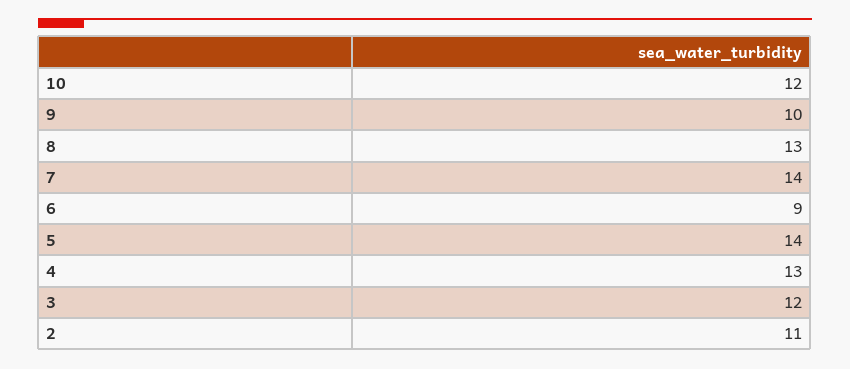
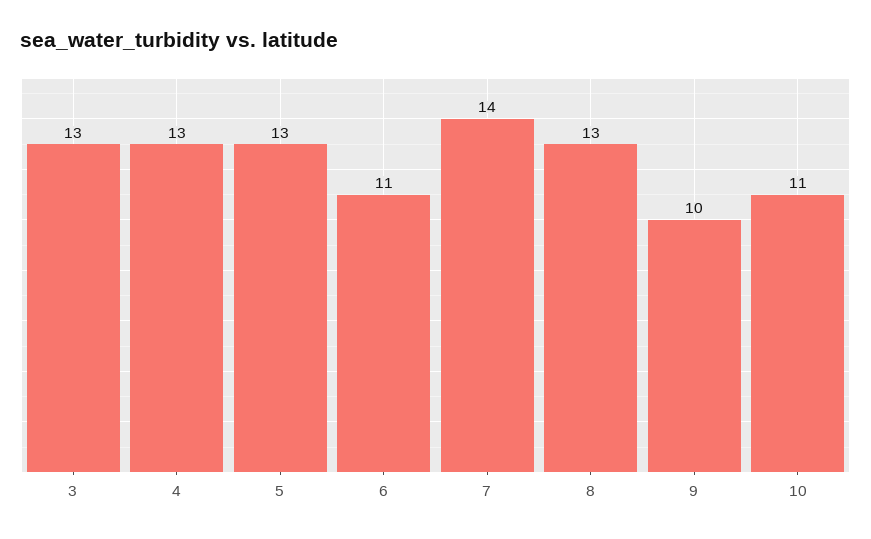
  {
-   "10": 12,
+   "10": 11,
    "9": 10,
    "8": 13,
    "7": 14,
-   "6": 9,
+   "6": 11,
-   "5": 14,
+   "5": 13,
    "4": 13,
-   "3": 12,
+   "3": 13
-   "2": 11
  }

